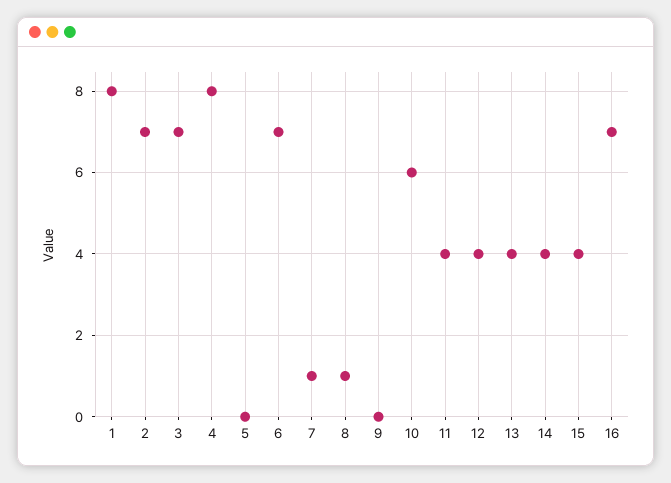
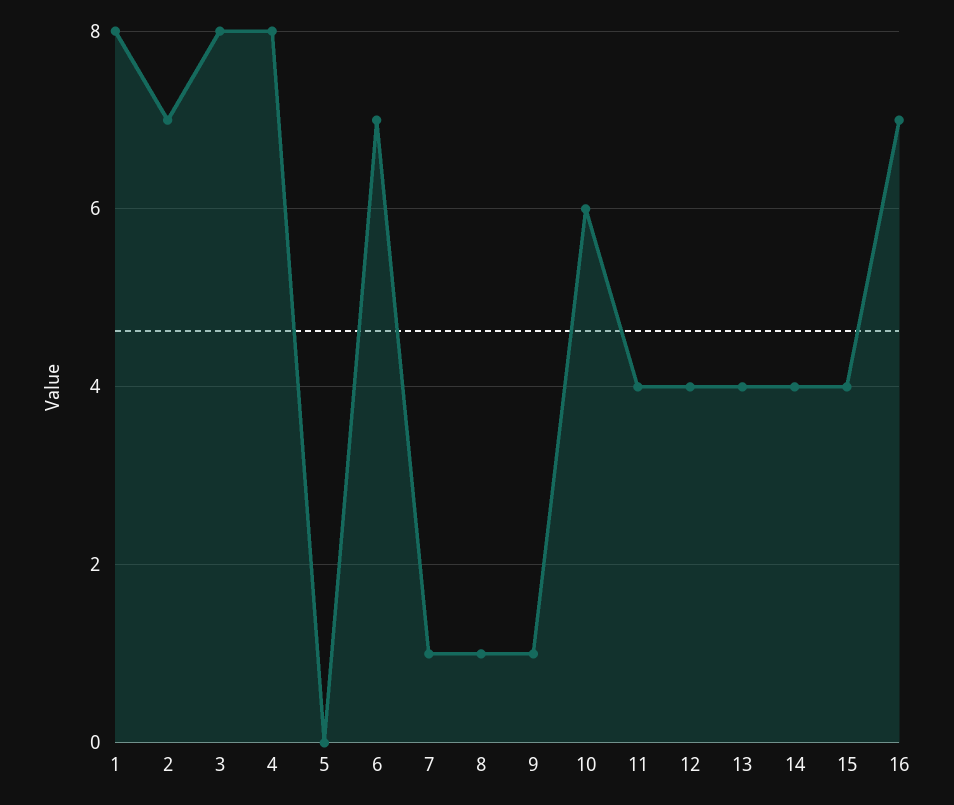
  {
    "1": 8,
    "2": 7,
-   "3": 7,
+   "3": 8,
    "4": 8,
    "5": 0,
    "6": 7,
    "7": 1,
    "8": 1,
-   "9": 0,
+   "9": 1,
    "10": 6,
    "11": 4,
    "12": 4,
    "13": 4,
    "14": 4,
    "15": 4,
    "16": 7
  }

